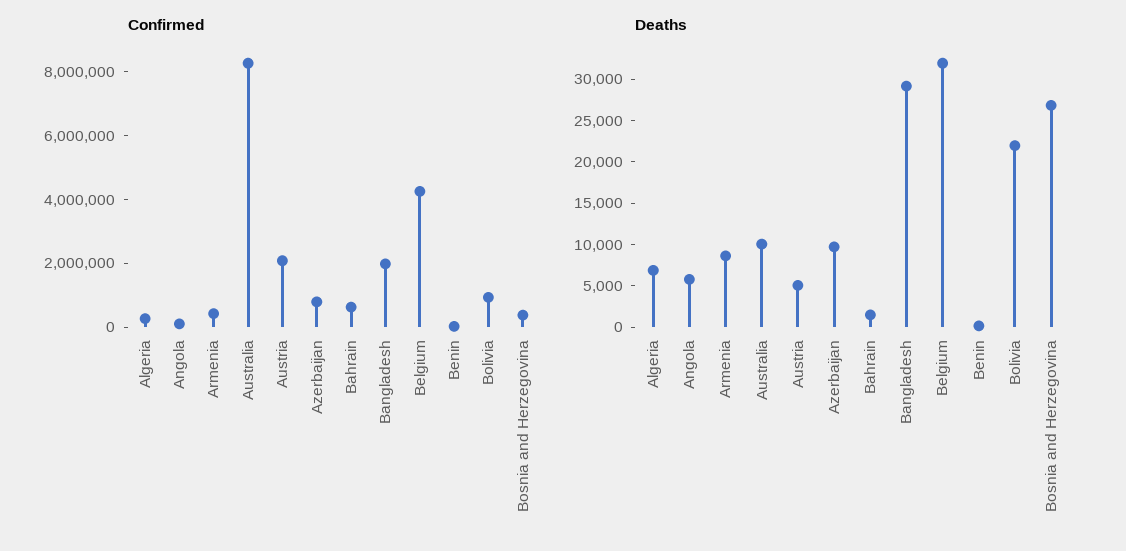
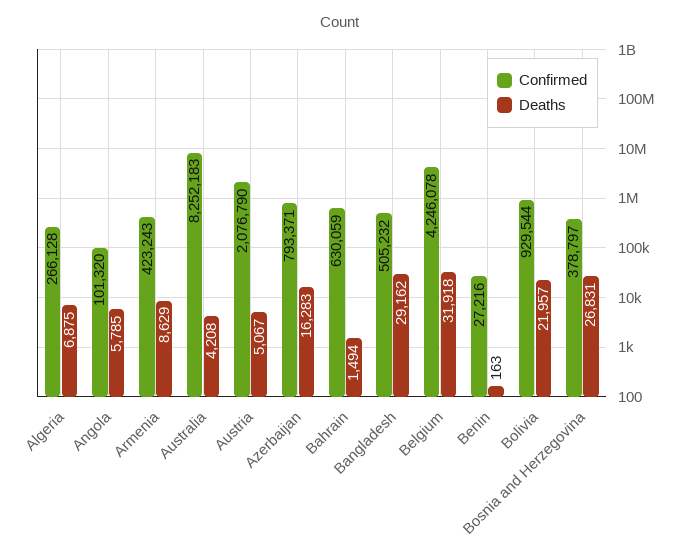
  {
    "Confirmed": {
      "Algeria": 266128,
      "Angola": 101320,
      "Armenia": 423243,
      "Australia": 8252183,
      "Austria": 2076790,
      "Azerbaijan": 793371,
      "Bahrain": 630059,
-     "Bangladesh": 2000000,
+     "Bangladesh": 505232,
      "Belgium": 4246078,
      "Benin": 27216,
      "Bolivia": 929544,
      "Bosnia and Herzegovina": 378797
    },
    "Deaths": {
      "Algeria": 6875,
      "Angola": 5785,
      "Armenia": 8629,
-     "Australia": 10000,
+     "Australia": 4208,
      "Austria": 5067,
-     "Azerbaijan": 10000,
+     "Azerbaijan": 16283,
      "Bahrain": 1494,
      "Bangladesh": 29162,
      "Belgium": 31918,
      "Benin": 163,
      "Bolivia": 21957,
      "Bosnia and Herzegovina": 26831
    }
  }

